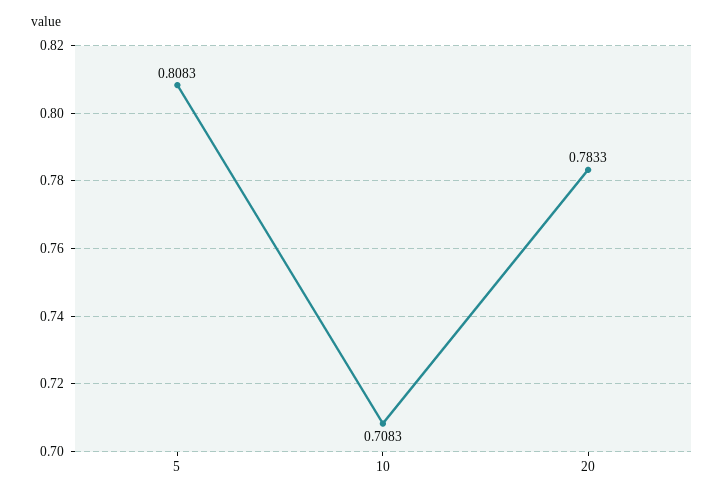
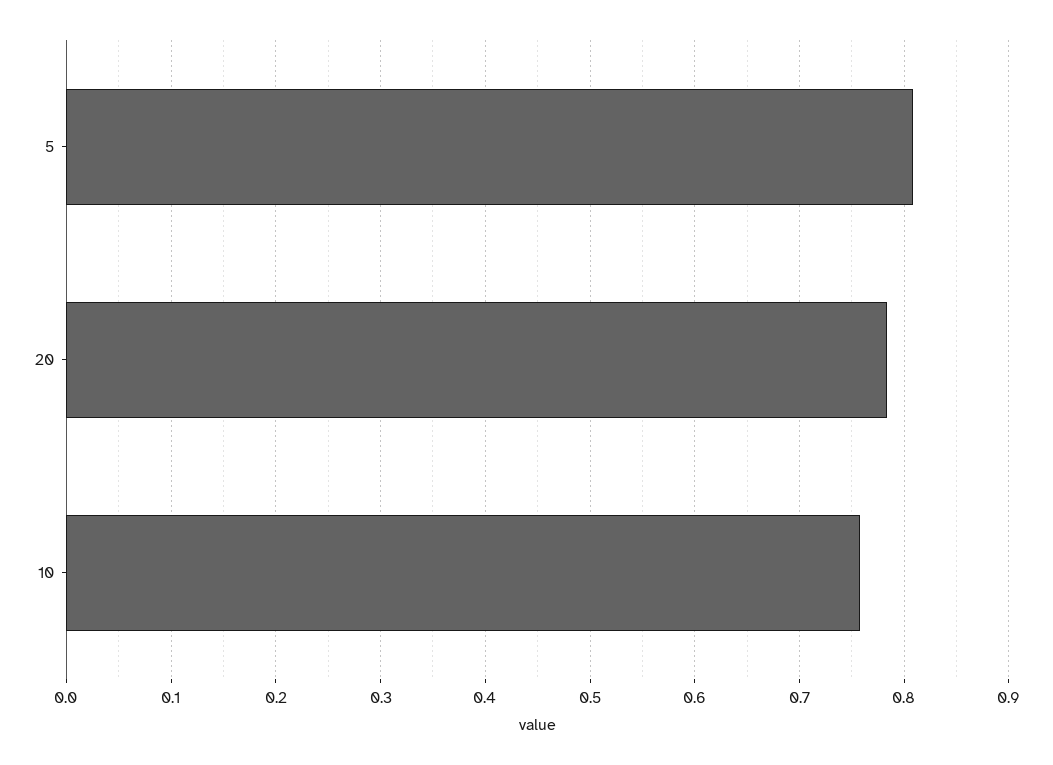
  {
    "5": 0.8083,
-   "10": 0.7083,
+   "10": 0.76,
    "20": 0.7833
  }

